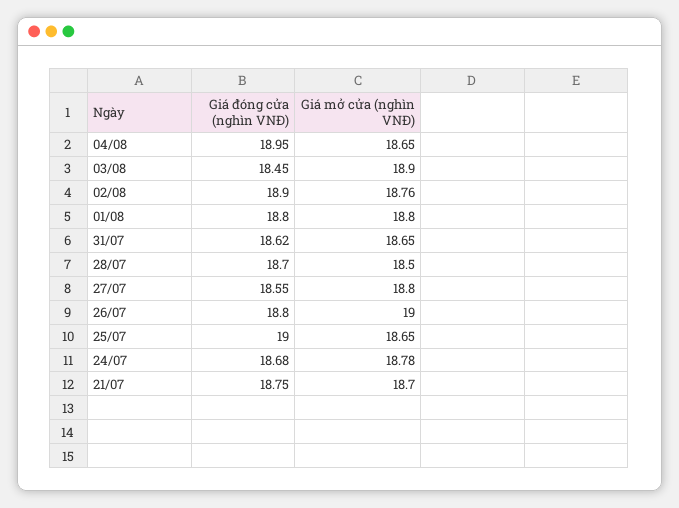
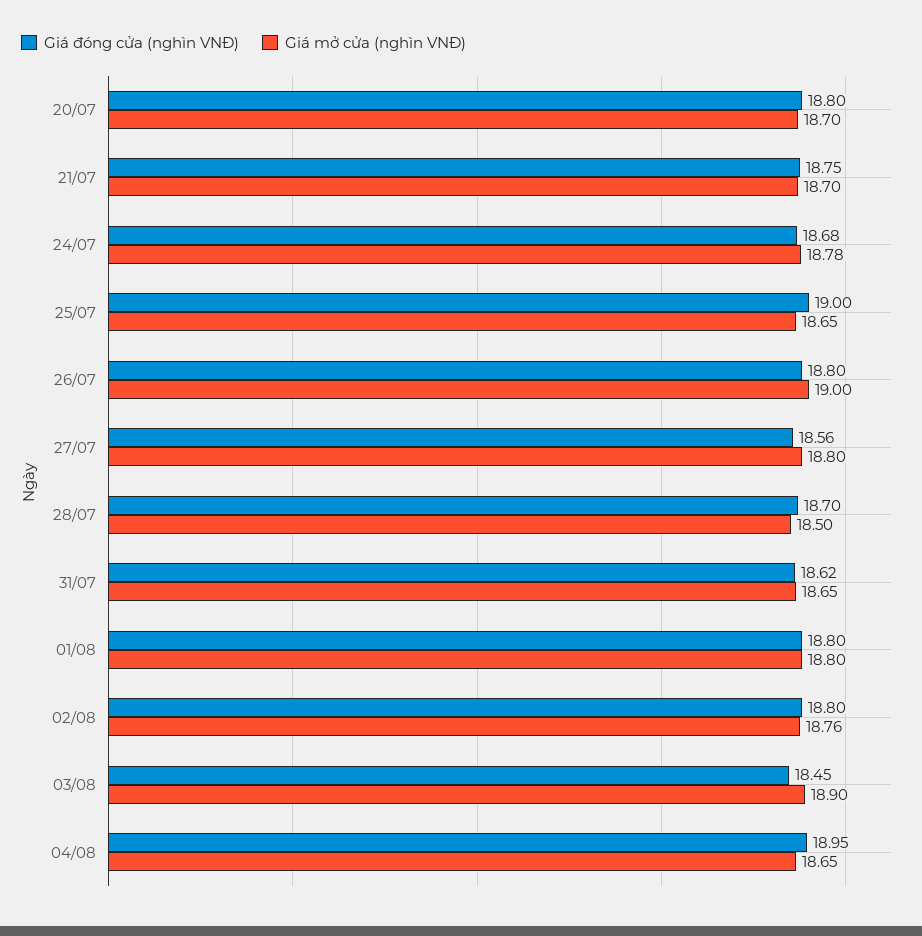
  {
    "Giá đóng cửa (nghìn VNĐ)": {
      "04/08": 18.95,
      "03/08": 18.45,
-     "02/08": 18.9,
+     "02/08": 18.8,
      "01/08": 18.8,
      "31/07": 18.62,
      "28/07": 18.7,
-     "27/07": 18.55,
+     "27/07": 18.56,
      "26/07": 18.8,
      "25/07": 19,
      "24/07": 18.68,
-     "21/07": 18.75
+     "21/07": 18.75,
+     "20/07": 18.8
    },
    "Giá mở cửa (nghìn VNĐ)": {
      "04/08": 18.65,
      "03/08": 18.9,
      "02/08": 18.76,
      "01/08": 18.8,
      "31/07": 18.65,
      "28/07": 18.5,
      "27/07": 18.8,
      "26/07": 19,
      "25/07": 18.65,
      "24/07": 18.78,
-     "21/07": 18.7
+     "21/07": 18.7,
+     "20/07": 18.7
    }
  }

